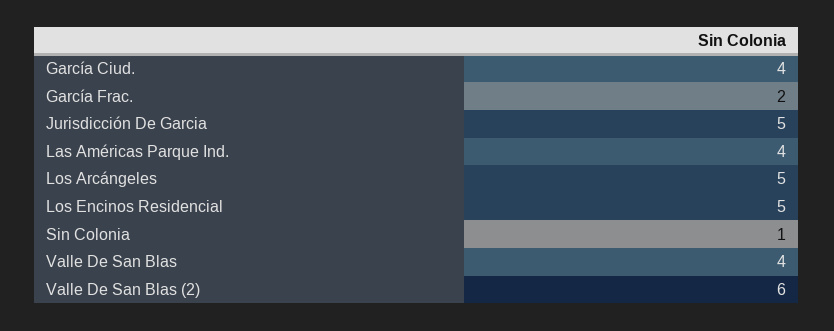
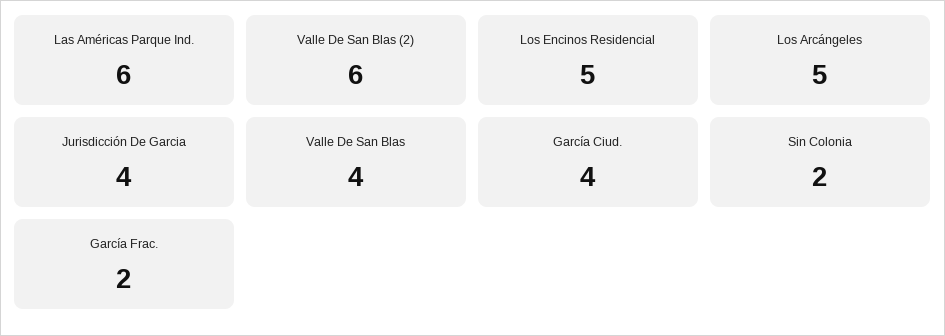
  {
    "García Ciud.": 4,
    "García Frac.": 2,
-   "Jurisdicción De Garcia": 5,
+   "Jurisdicción De Garcia": 4,
-   "Las Américas Parque Ind.": 4,
+   "Las Américas Parque Ind.": 6,
    "Los Arcángeles": 5,
    "Los Encinos Residencial": 5,
-   "Sin Colonia": 1,
+   "Sin Colonia": 2,
    "Valle De San Blas": 4,
    "Valle De San Blas (2)": 6
  }

